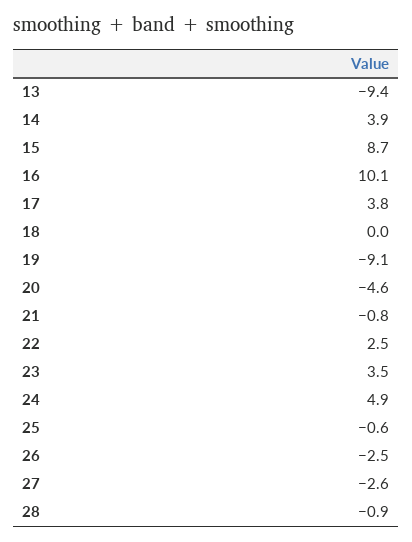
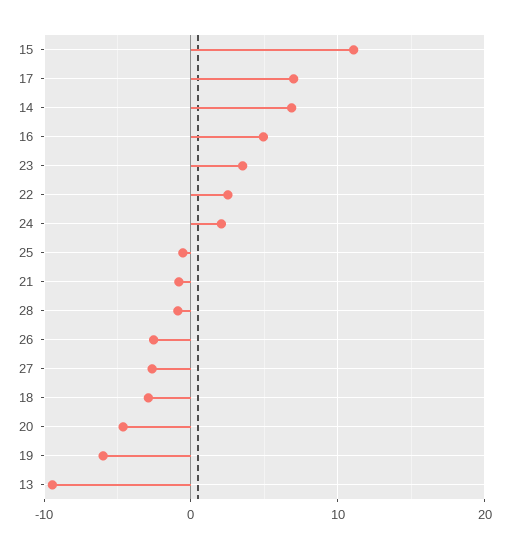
  {
    "13": -9.4,
-   "14": 3.9,
+   "14": 7,
-   "15": 8.7,
+   "15": 11,
-   "16": 10.1,
+   "16": 5,
-   "17": 3.8,
+   "17": 7,
-   "18": 0,
+   "18": -3,
-   "19": -9.1,
+   "19": -6,
    "20": -4.6,
    "21": -0.8,
    "22": 2.5,
    "23": 3.5,
-   "24": 4.9,
+   "24": 2,
    "25": -0.6,
    "26": -2.5,
    "27": -2.6,
    "28": -0.9
  }

